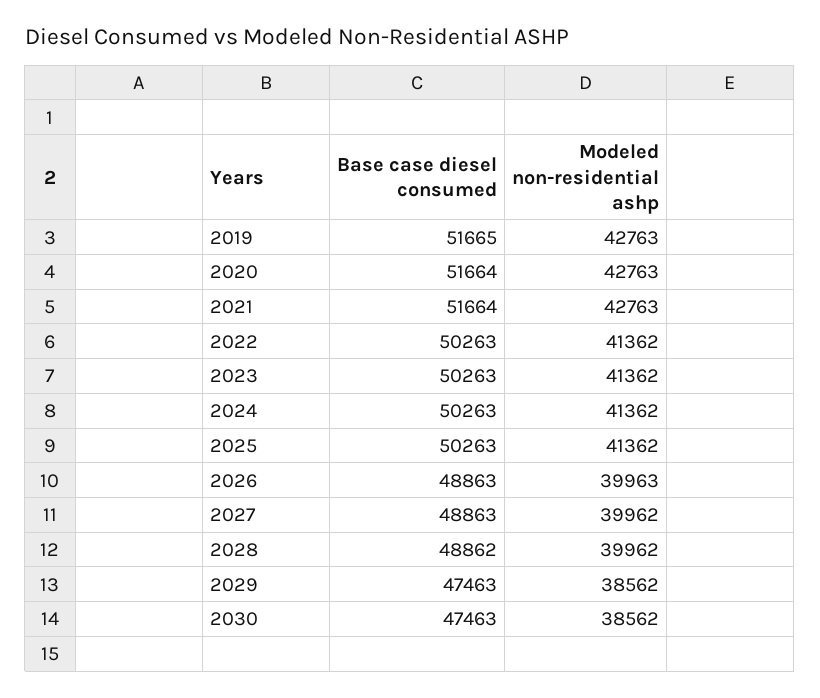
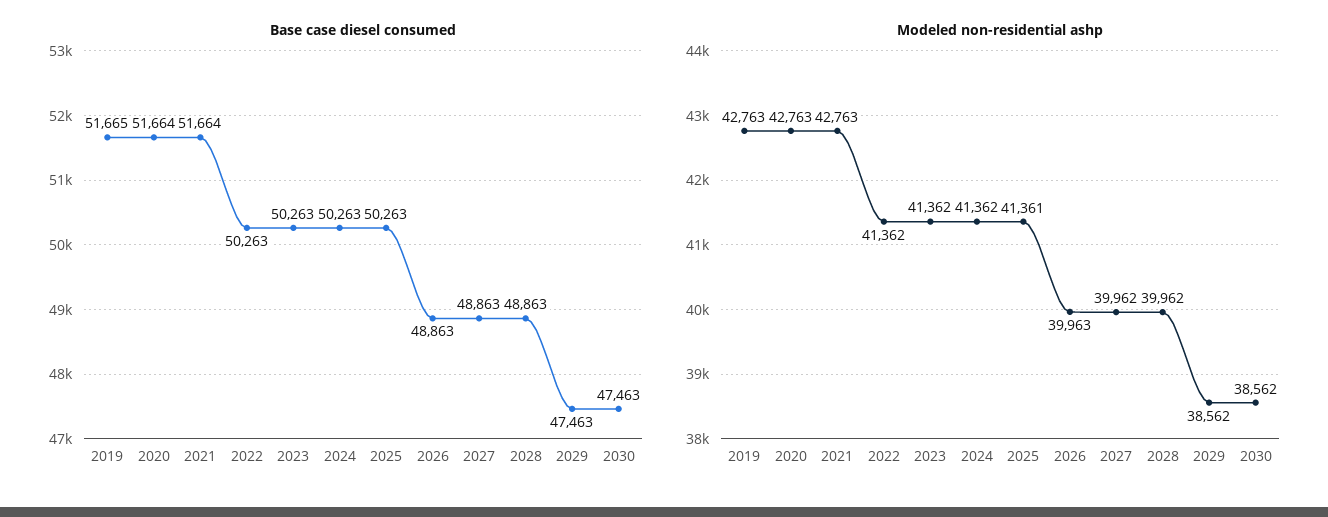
  {
    "Base case diesel consumed": {
      "2019": 51665,
      "2020": 51664,
      "2021": 51664,
      "2022": 50263,
      "2023": 50263,
      "2024": 50263,
      "2025": 50263,
      "2026": 48863,
      "2027": 48863,
-     "2028": 48862,
+     "2028": 48863,
      "2029": 47463,
      "2030": 47463
    },
    "Modeled non-residential ashp": {
      "2019": 42763,
      "2020": 42763,
      "2021": 42763,
      "2022": 41362,
      "2023": 41362,
      "2024": 41362,
-     "2025": 41362,
+     "2025": 41361,
      "2026": 39963,
      "2027": 39962,
      "2028": 39962,
      "2029": 38562,
      "2030": 38562
    }
  }

